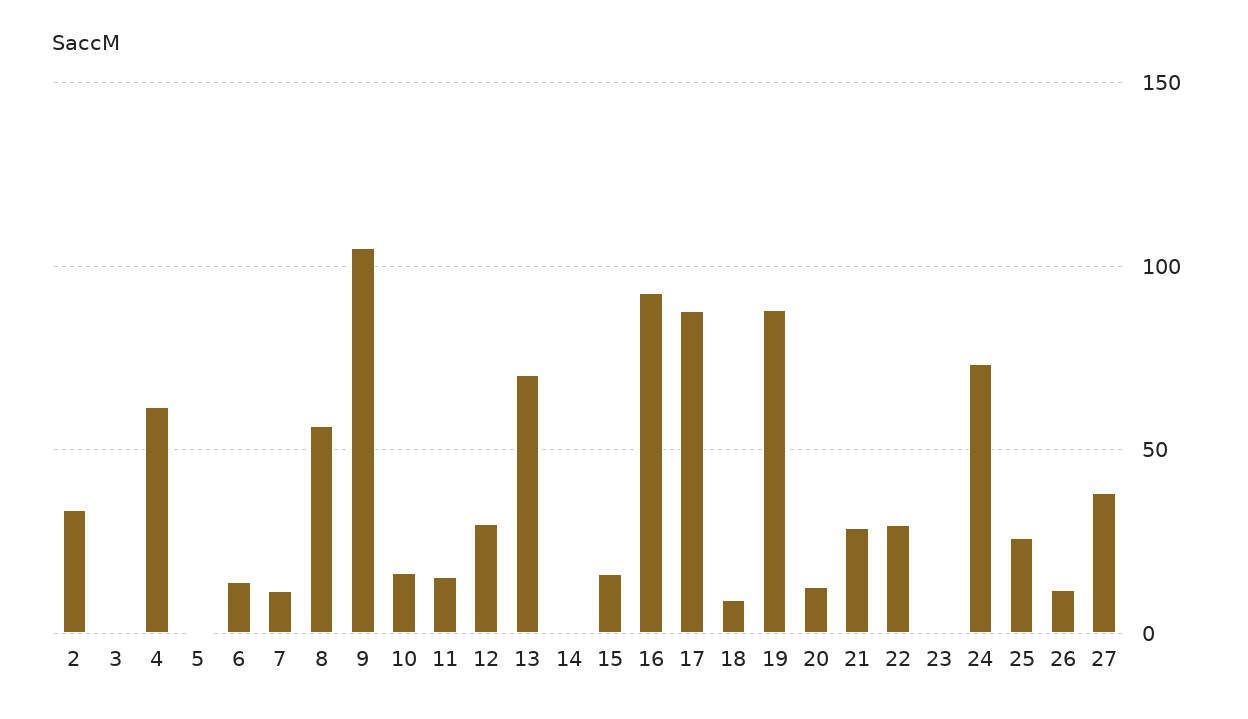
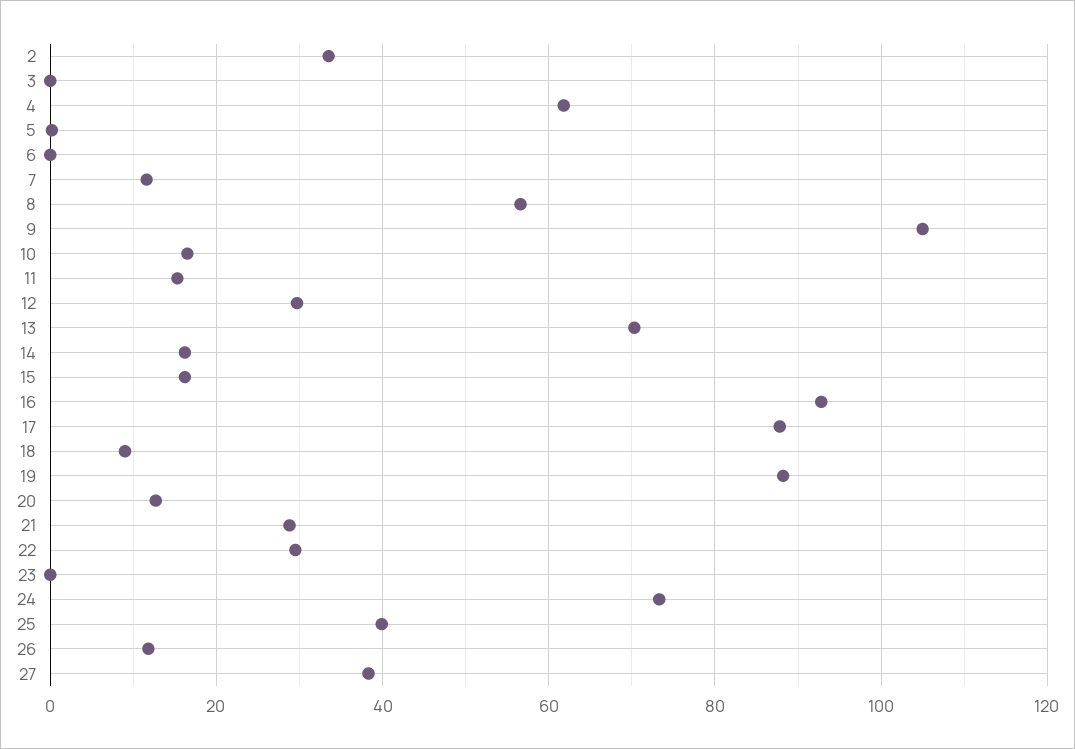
  {
    "2": 34,
    "3": 0,
    "4": 62,
    "5": 0,
-   "6": 15,
+   "6": 0,
    "7": 12,
    "8": 56,
    "9": 106,
    "10": 16,
    "11": 16,
    "12": 30,
    "13": 70,
-   "14": 0,
+   "14": 16,
    "15": 16,
    "16": 92,
    "17": 88,
    "18": 10,
    "19": 88,
    "20": 12,
    "21": 28,
    "22": 30,
    "23": 0,
    "24": 74,
-   "25": 25,
+   "25": 40,
    "26": 12,
    "27": 38
  }

